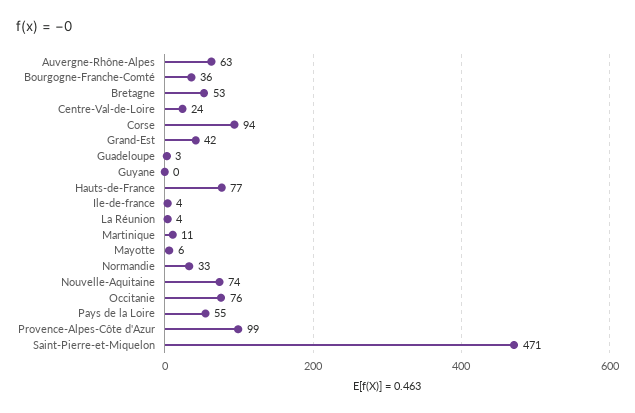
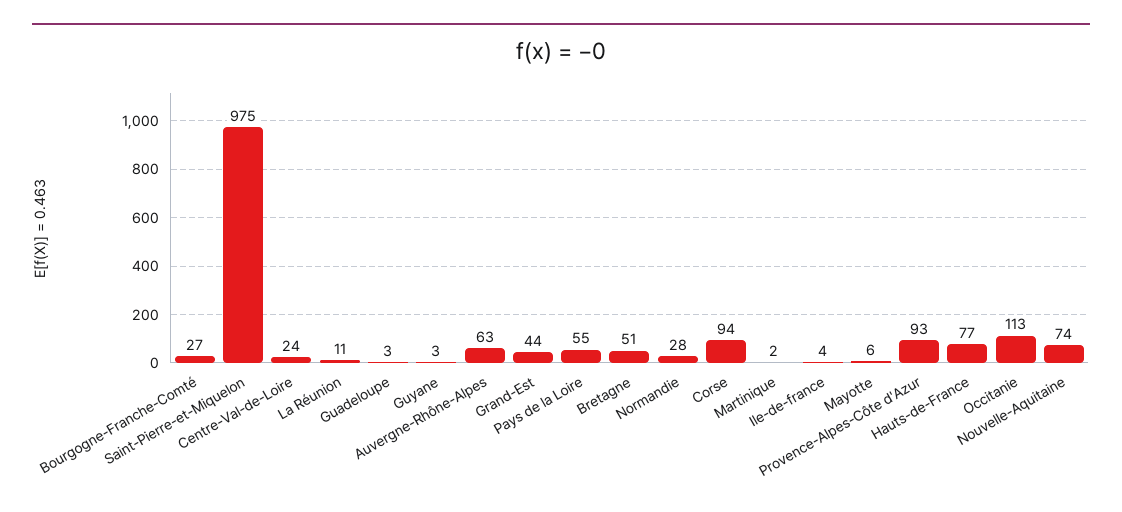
  {
    "Auvergne-Rhône-Alpes": 63,
-   "Bourgogne-Franche-Comté": 36,
+   "Bourgogne-Franche-Comté": 27,
-   "Bretagne": 53,
+   "Bretagne": 51,
    "Centre-Val-de-Loire": 24,
    "Corse": 94,
-   "Grand-Est": 42,
+   "Grand-Est": 44,
    "Guadeloupe": 3,
-   "Guyane": 0,
+   "Guyane": 3,
    "Hauts-de-France": 77,
    "Ile-de-france": 4,
-   "La Réunion": 4,
+   "La Réunion": 11,
-   "Martinique": 11,
+   "Martinique": 2,
    "Mayotte": 6,
-   "Normandie": 33,
+   "Normandie": 28,
    "Nouvelle-Aquitaine": 74,
-   "Occitanie": 76,
+   "Occitanie": 113,
    "Pays de la Loire": 55,
-   "Provence-Alpes-Côte d'Azur": 99,
+   "Provence-Alpes-Côte d'Azur": 93,
-   "Saint-Pierre-et-Miquelon": 471
+   "Saint-Pierre-et-Miquelon": 975
  }

